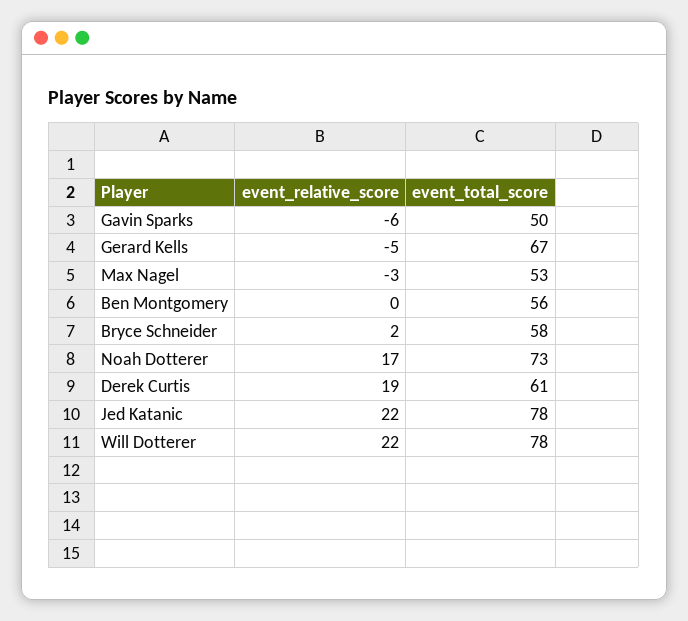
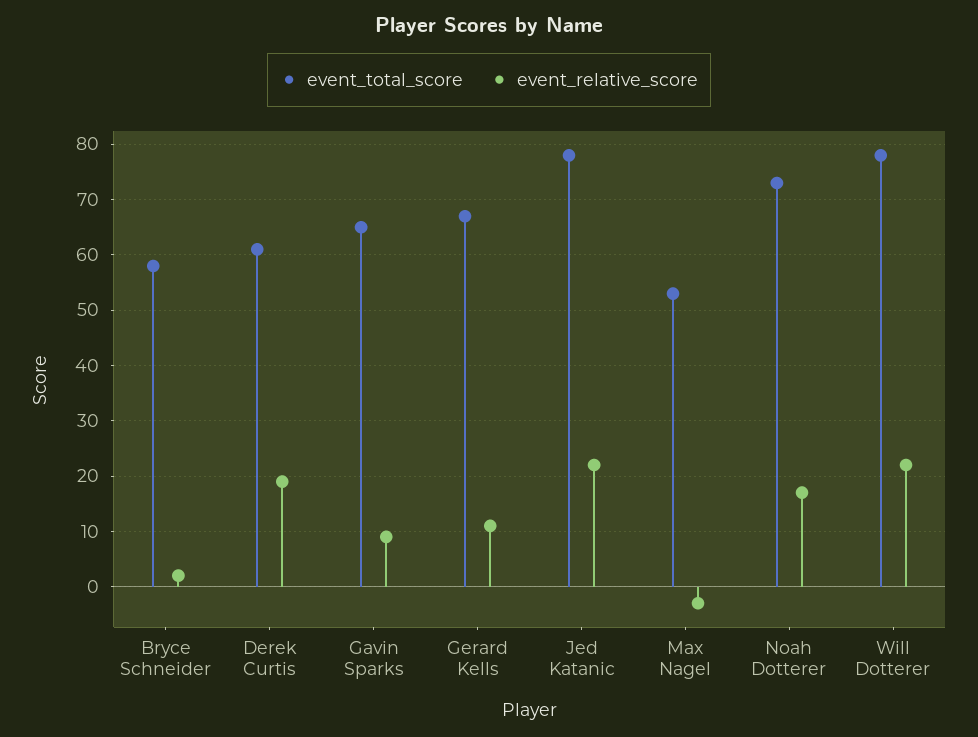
  {
    "event_relative_score": {
-     "Gavin Sparks": -6,
+     "Gavin Sparks": 10,
-     "Gerard Kells": -5,
+     "Gerard Kells": 10,
      "Max Nagel": -3,
-     "Ben Montgomery": 0,
      "Bryce Schneider": 2,
      "Noah Dotterer": 17,
      "Derek Curtis": 19,
      "Jed Katanic": 22,
      "Will Dotterer": 22
    },
    "event_total_score": {
-     "Gavin Sparks": 50,
+     "Gavin Sparks": 65,
      "Gerard Kells": 67,
      "Max Nagel": 53,
-     "Ben Montgomery": 56,
      "Bryce Schneider": 58,
      "Noah Dotterer": 73,
      "Derek Curtis": 61,
      "Jed Katanic": 78,
      "Will Dotterer": 78
    }
  }

